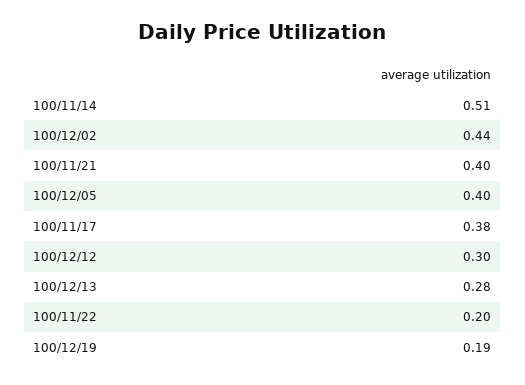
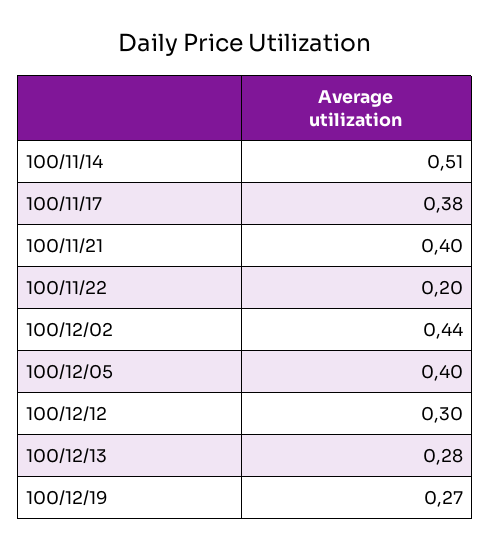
  {
    "100/11/14": 0.51,
    "100/12/02": 0.44,
    "100/11/21": 0.4,
    "100/12/05": 0.4,
    "100/11/17": 0.38,
    "100/12/12": 0.3,
    "100/12/13": 0.28,
    "100/11/22": 0.2,
-   "100/12/19": 0.19
+   "100/12/19": 0.27
  }

